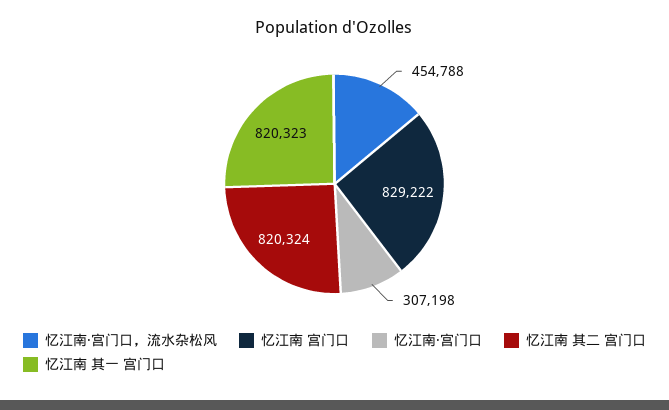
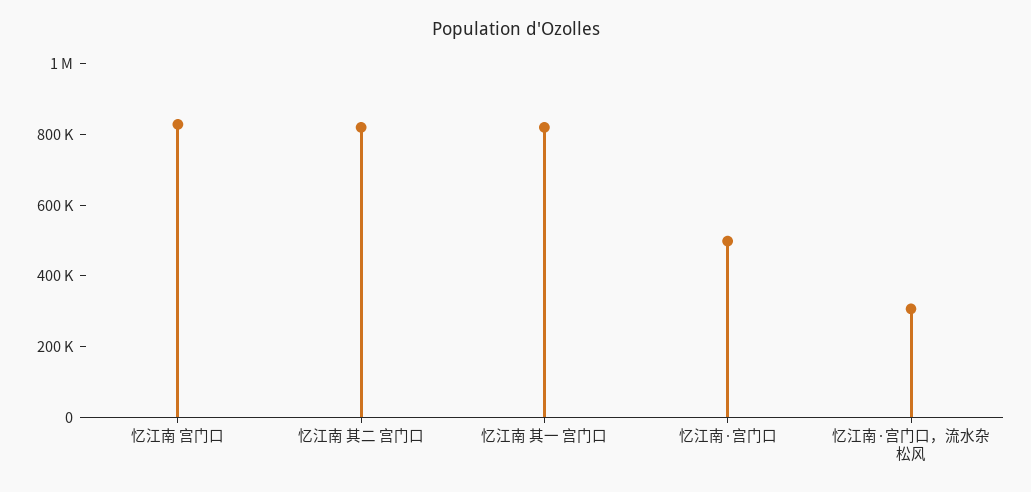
  {
-   "忆江南·宫门口，流水杂松风": 454788,
+   "忆江南·宫门口，流水杂松风": 300000,
    "忆江南 宫门口": 829222,
-   "忆江南·宫门口": 307198,
+   "忆江南·宫门口": 500000,
    "忆江南 其二 宫门口": 820324,
    "忆江南 其一 宫门口": 820323
  }

